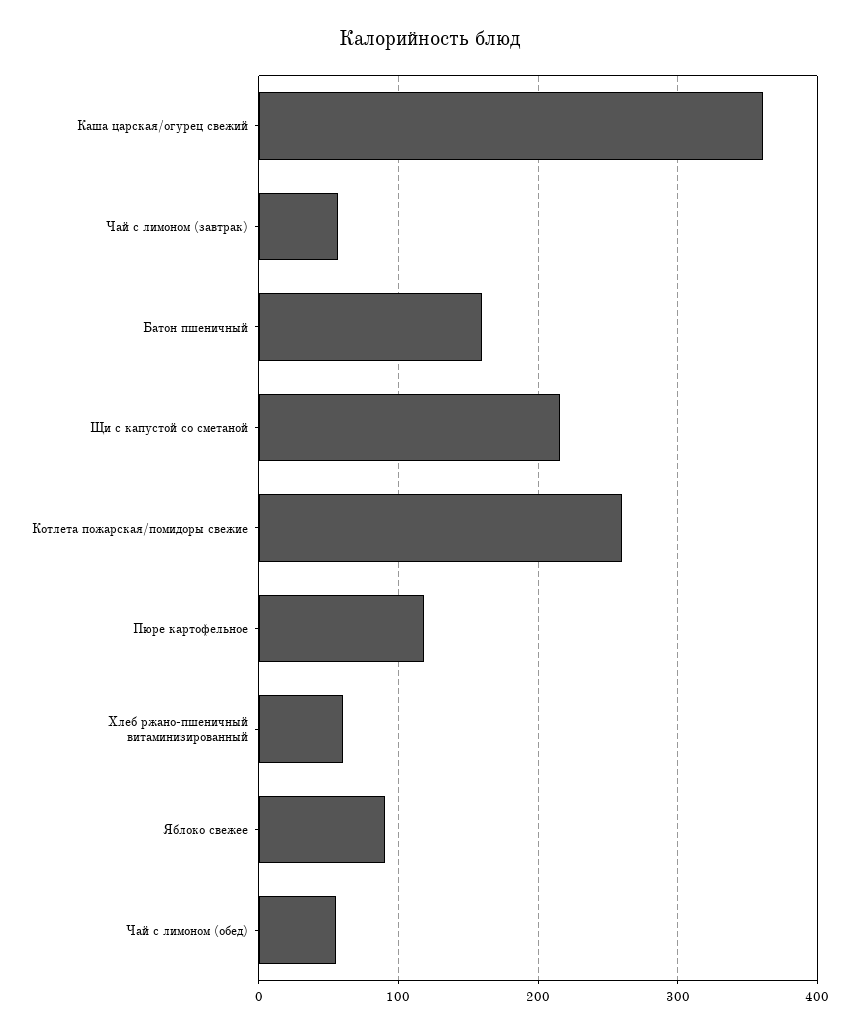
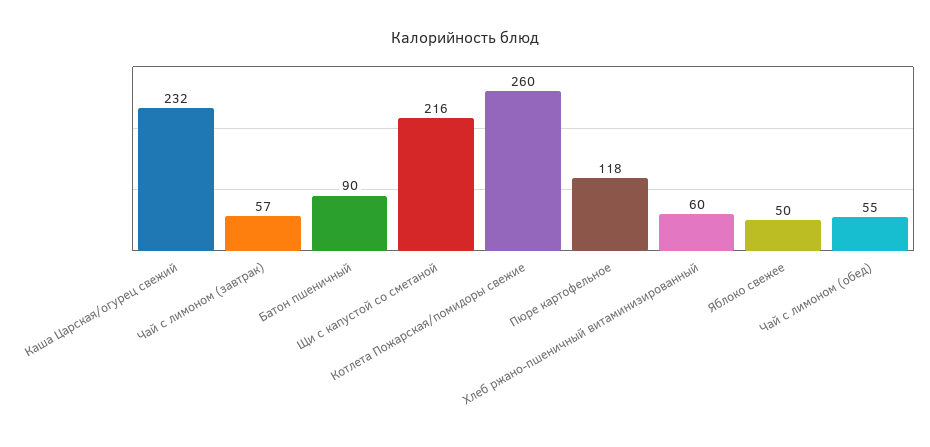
  {
-   "Каша царская/огурец свежий": 360,
+   "Каша царская/огурец свежий": 232,
    "Чай с лимоном (завтрак)": 57,
-   "Батон пшеничный": 160,
+   "Батон пшеничный": 90,
    "Щи с капустой со сметаной": 216,
    "Котлета пожарская/помидоры свежие": 260,
    "Пюре картофельное": 118,
    "Хлеб ржано-пшеничный витаминизированный": 60,
-   "Яблоко свежее": 90,
+   "Яблоко свежее": 50,
    "Чай с лимоном (обед)": 55
  }

